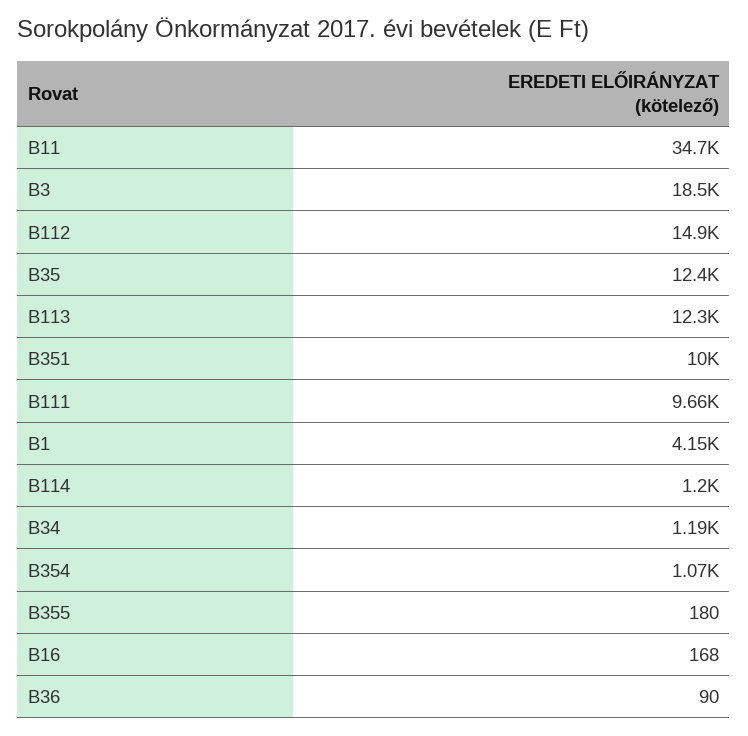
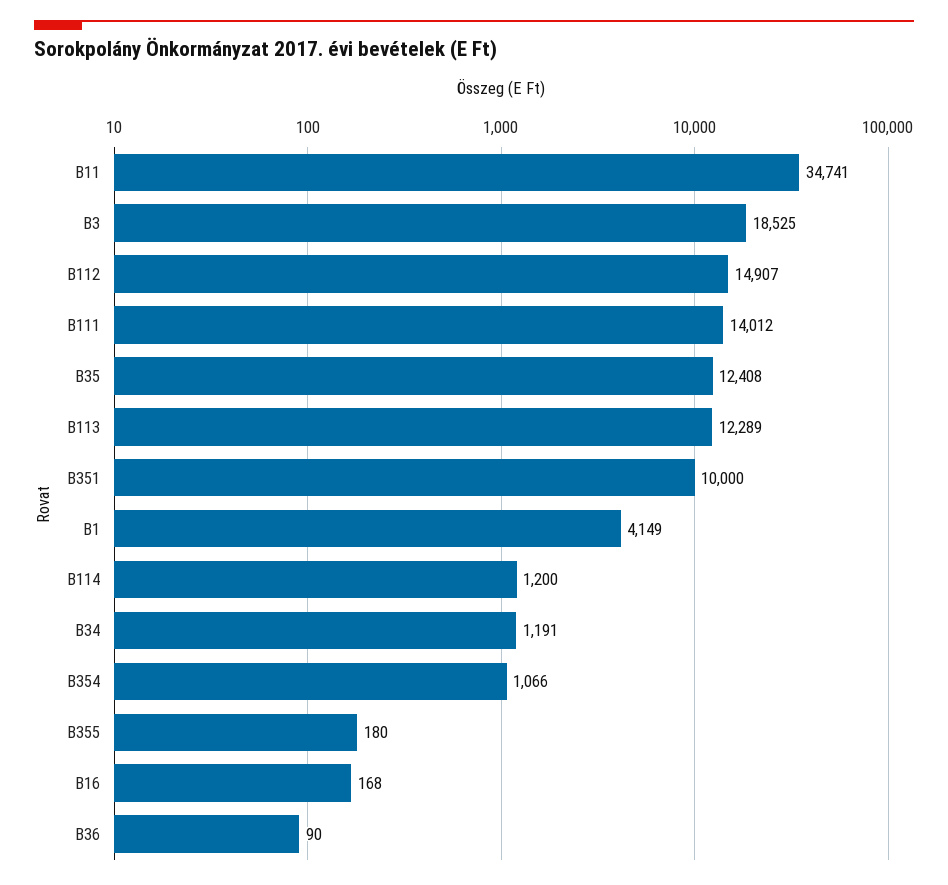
  {
    "B11": 34741,
    "B3": 18525,
    "B112": 14907,
    "B35": 12408,
    "B113": 12289,
    "B351": 10000,
-   "B111": 9660,
+   "B111": 14012,
    "B1": 4149,
    "B114": 1200,
    "B34": 1191,
    "B354": 1066,
    "B355": 180,
    "B16": 168,
    "B36": 90
  }

